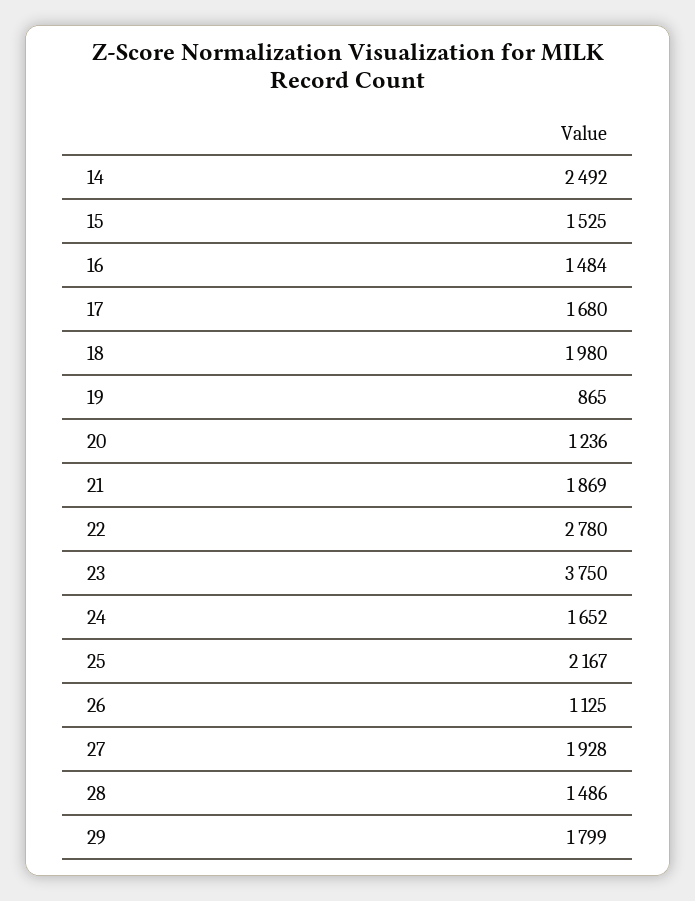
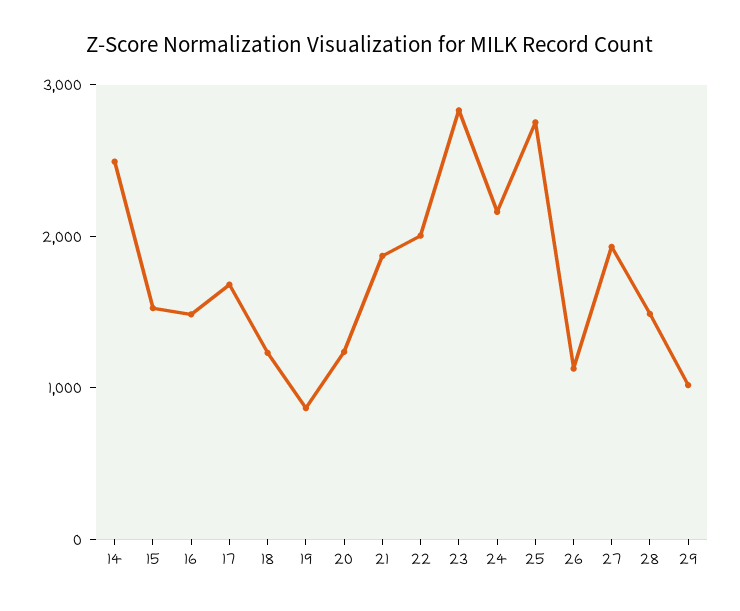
  {
    "14": 2492,
    "15": 1525,
    "16": 1484,
    "17": 1680,
-   "18": 1980,
+   "18": 1200,
    "19": 865,
    "20": 1236,
    "21": 1869,
-   "22": 2780,
+   "22": 2000,
-   "23": 3750,
+   "23": 2800,
-   "24": 1652,
+   "24": 2200,
-   "25": 2167,
+   "25": 2800,
    "26": 1125,
    "27": 1928,
    "28": 1486,
-   "29": 1799
+   "29": 1000
  }

